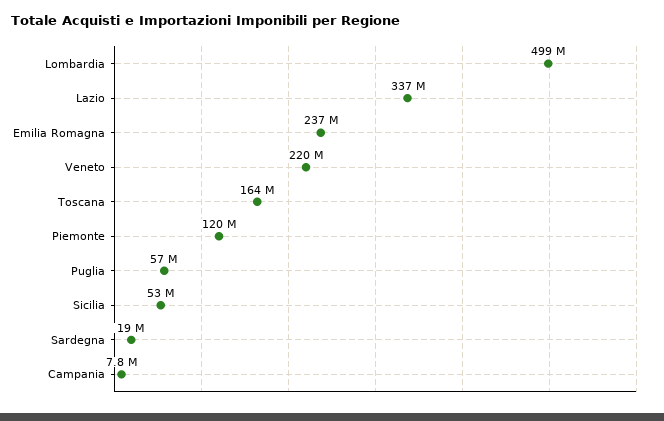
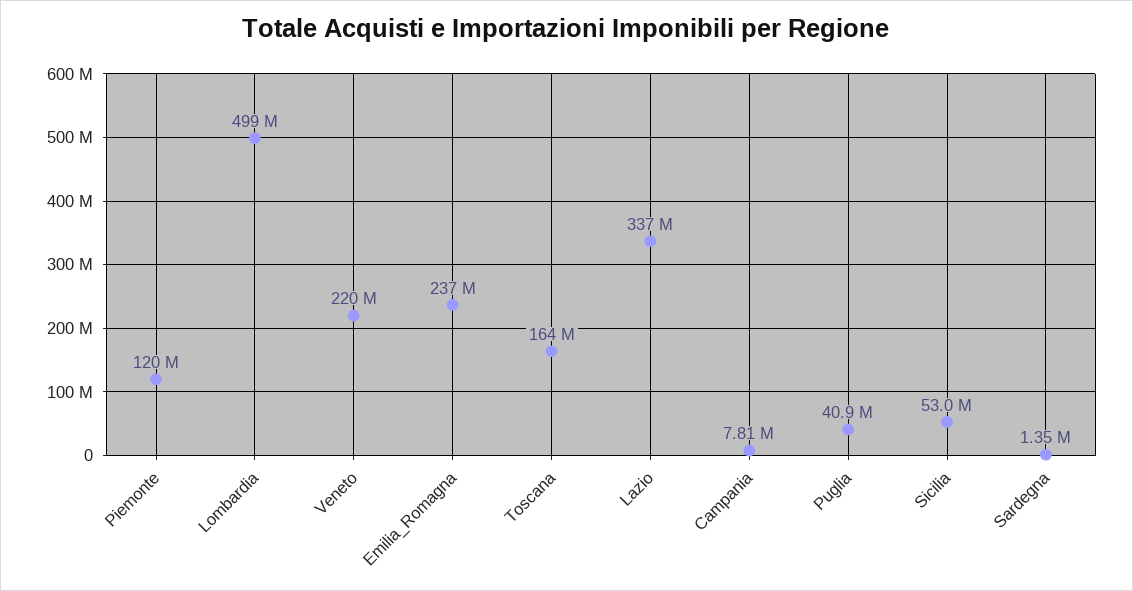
  {
    "Lombardia": 499000000,
    "Lazio": 337000000,
    "Emilia Romagna": 237000000,
    "Veneto": 220000000,
    "Toscana": 164000000,
    "Piemonte": 120000000,
-   "Puglia": 57000000,
+   "Puglia": 40900000,
    "Sicilia": 53000000,
-   "Sardegna": 19000000,
+   "Sardegna": 1350000,
    "Campania": 7810000
  }

